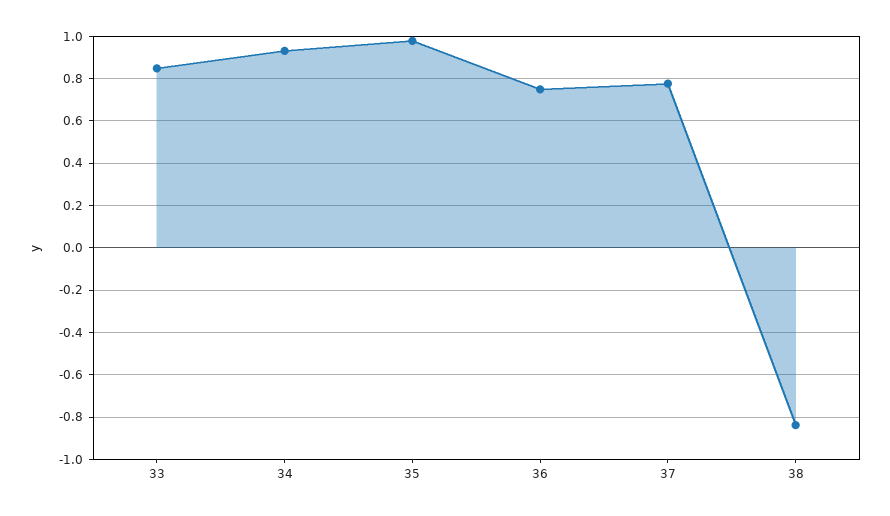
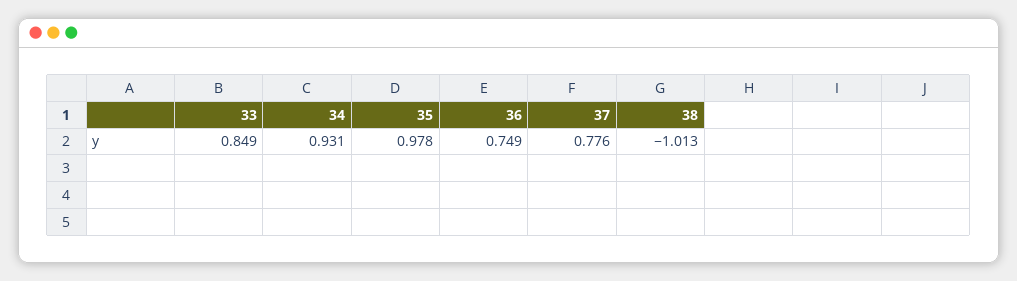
  {
    "33": 0.849,
    "34": 0.931,
    "35": 0.978,
    "36": 0.749,
    "37": 0.776,
-   "38": -0.85
+   "38": -1.013
  }

